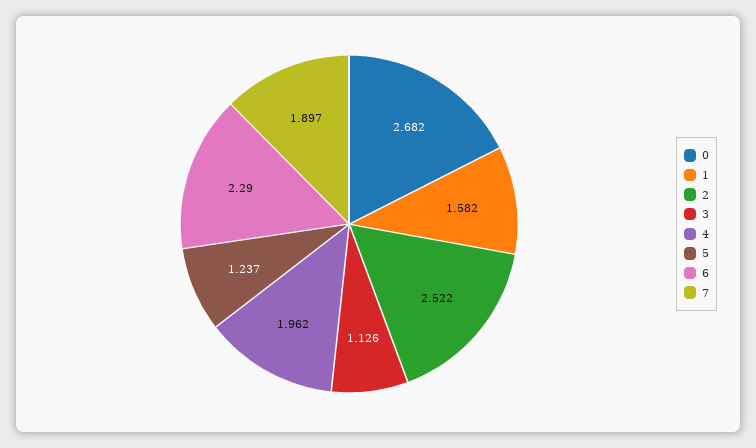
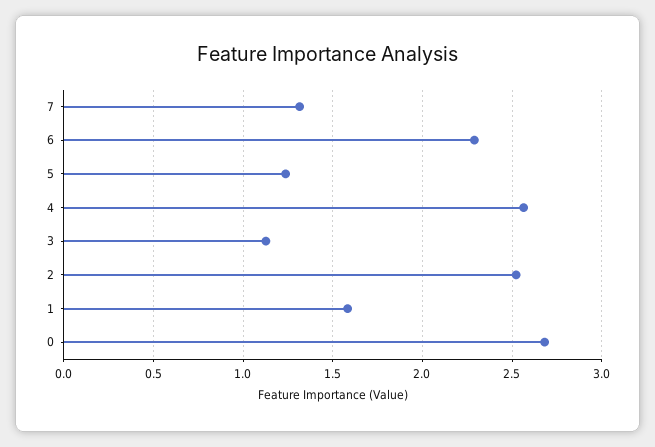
  {
    "0": 2.682,
    "1": 1.582,
    "2": 2.522,
    "3": 1.126,
-   "4": 1.962,
+   "4": 2.55,
    "5": 1.237,
    "6": 2.29,
-   "7": 1.897
+   "7": 1.3
  }

